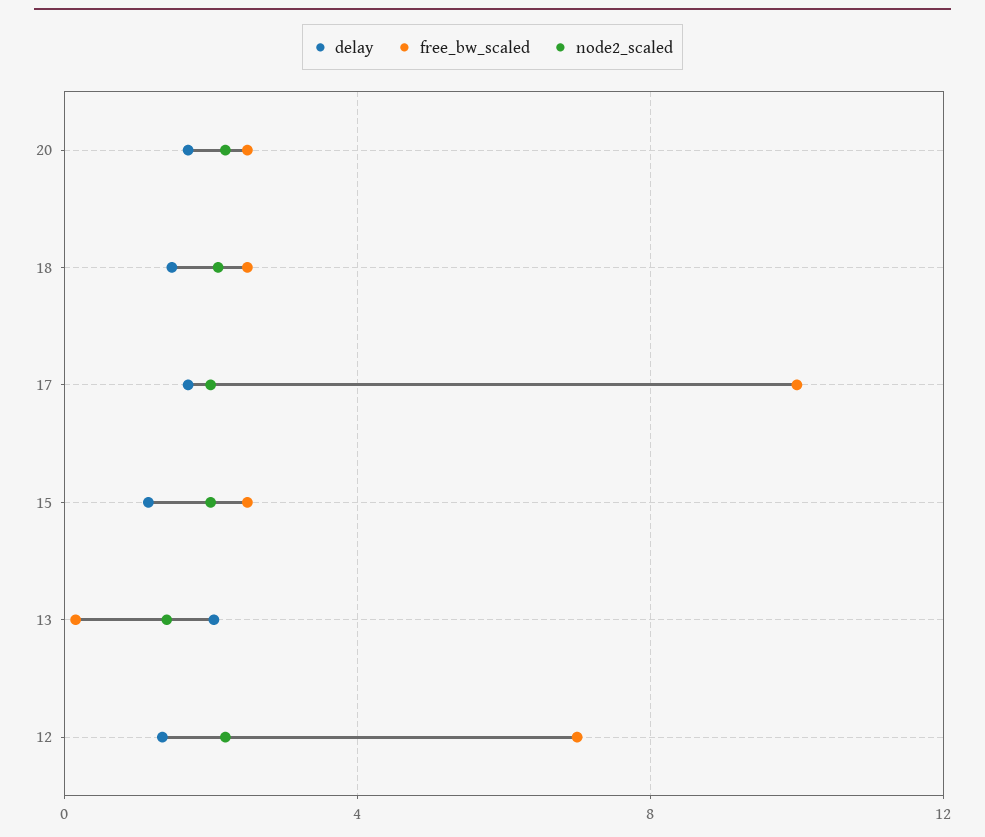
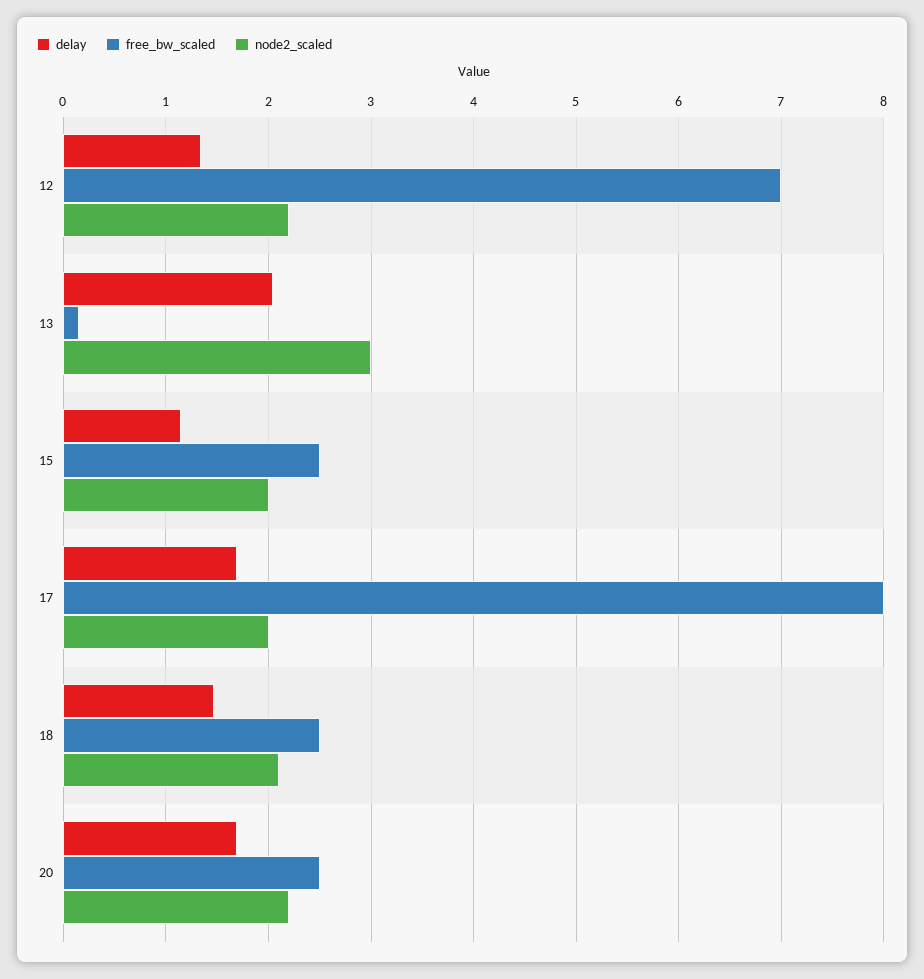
  {
    "delay": {
      "20": 1.7,
      "18": 1.5,
      "17": 1.7,
      "15": 1.1,
      "13": 2,
      "12": 1.3
    },
    "free_bw_scaled": {
      "20": 2.5,
      "18": 2.5,
-     "17": 10,
+     "17": 8,
      "15": 2.5,
      "13": 0.2,
      "12": 7
    },
    "node2_scaled": {
      "20": 2.2,
      "18": 2.1,
      "17": 2,
      "15": 2,
-     "13": 1.5,
+     "13": 3,
      "12": 2.2
    }
  }

